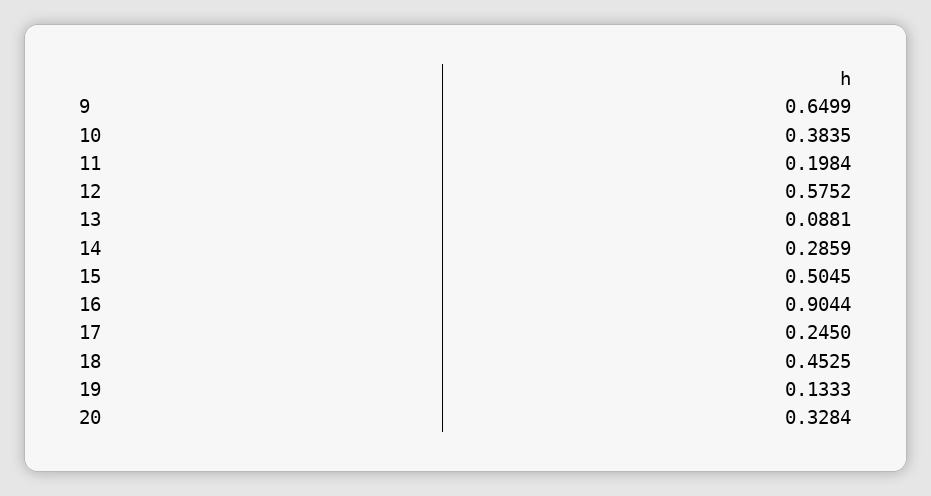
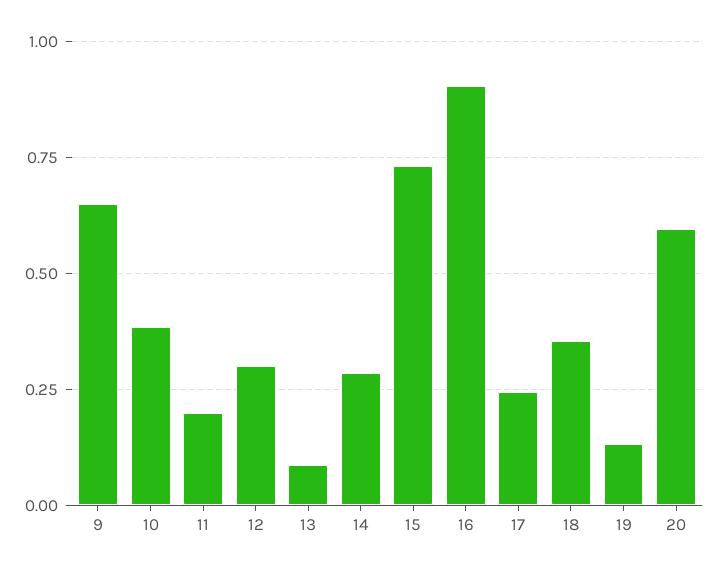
  {
    "9": 0.6499,
    "10": 0.3835,
    "11": 0.1984,
-   "12": 0.5752,
+   "12": 0.3,
    "13": 0.0881,
    "14": 0.2859,
-   "15": 0.5045,
+   "15": 0.725,
    "16": 0.9044,
    "17": 0.245,
-   "18": 0.4525,
+   "18": 0.35,
    "19": 0.1333,
-   "20": 0.3284
+   "20": 0.6
  }

